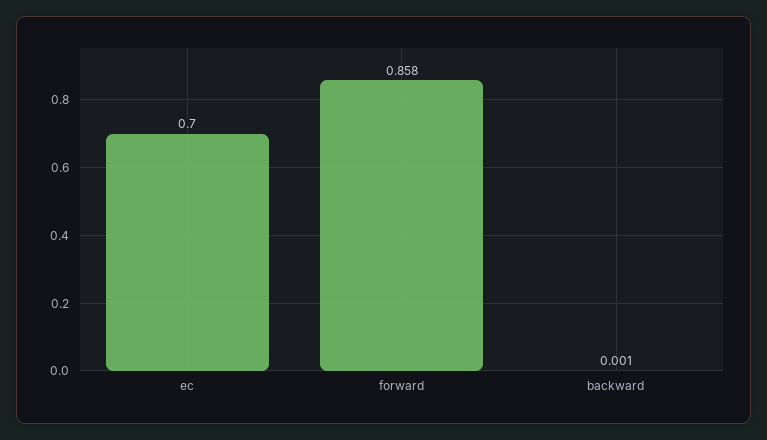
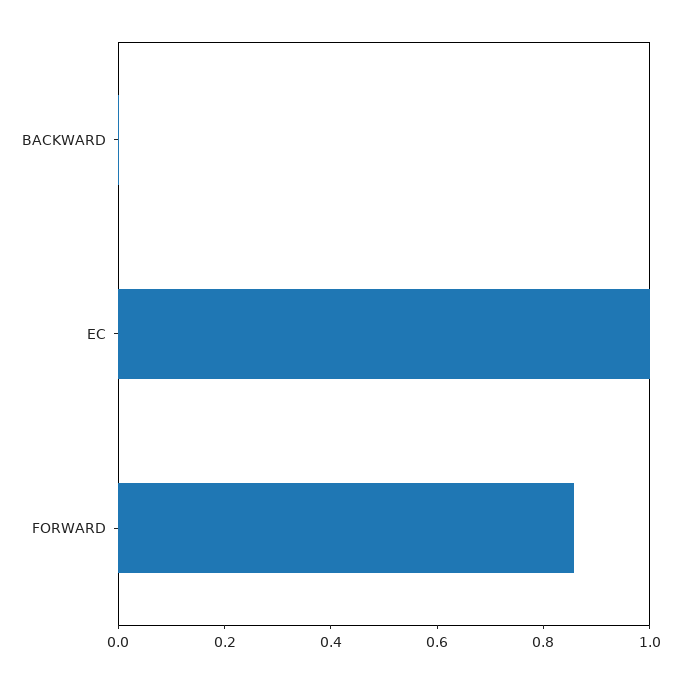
  {
-   "ec": 0.7,
+   "ec": 1,
    "forward": 0.858,
    "backward": 0.001
  }

